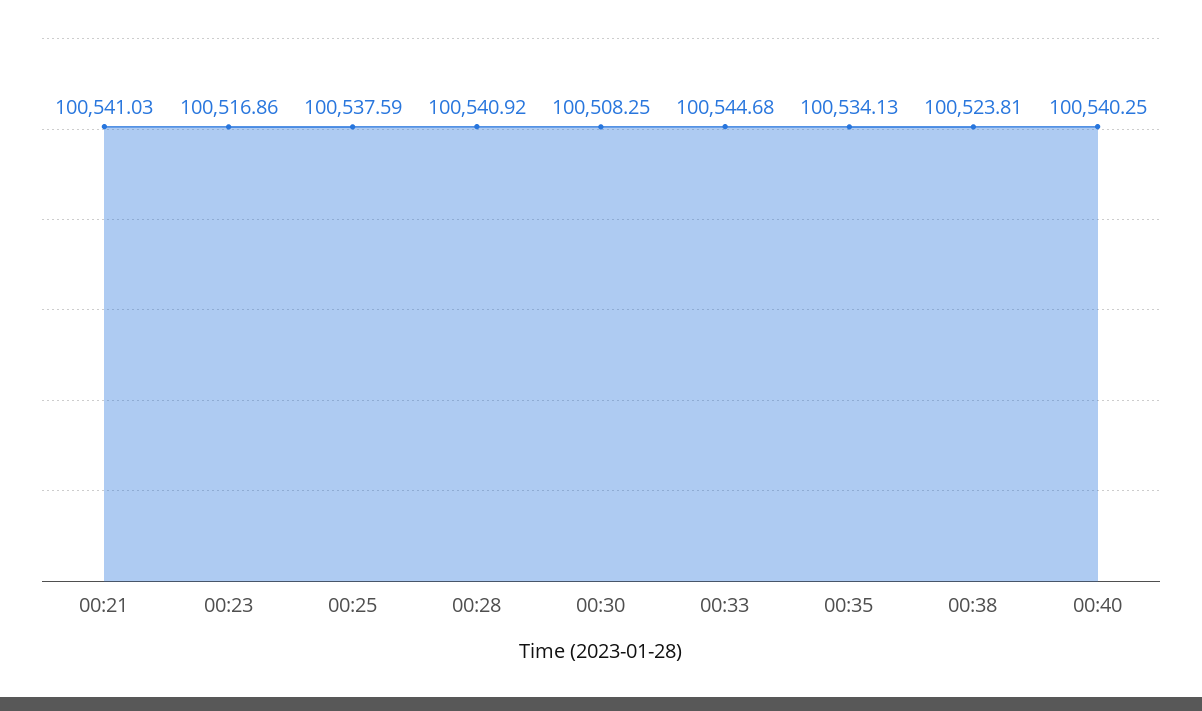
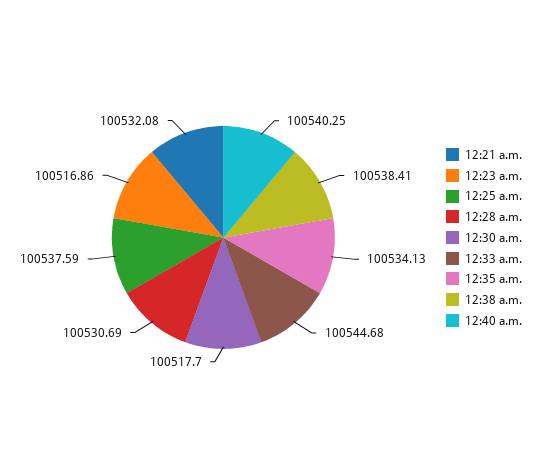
  {
-   "00:21": 100541.03,
+   "00:21": 100532.08,
    "00:23": 100516.86,
    "00:25": 100537.59,
-   "00:28": 100540.92,
+   "00:28": 100530.69,
-   "00:30": 100508.25,
+   "00:30": 100517.7,
    "00:33": 100544.68,
    "00:35": 100534.13,
-   "00:38": 100523.81,
+   "00:38": 100538.41,
    "00:40": 100540.25
  }

